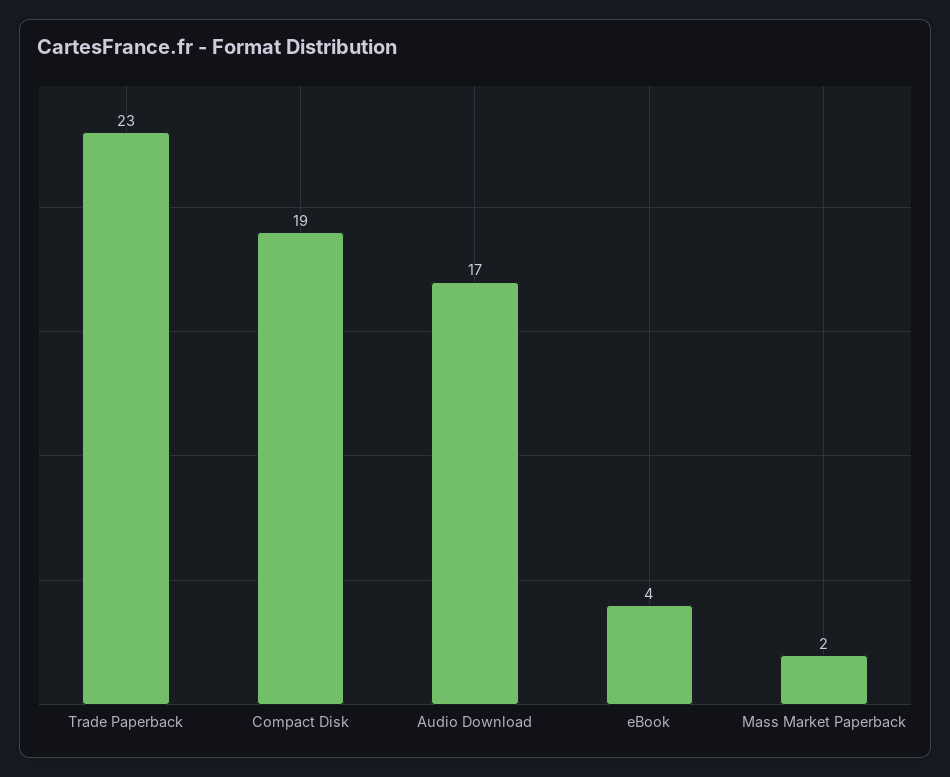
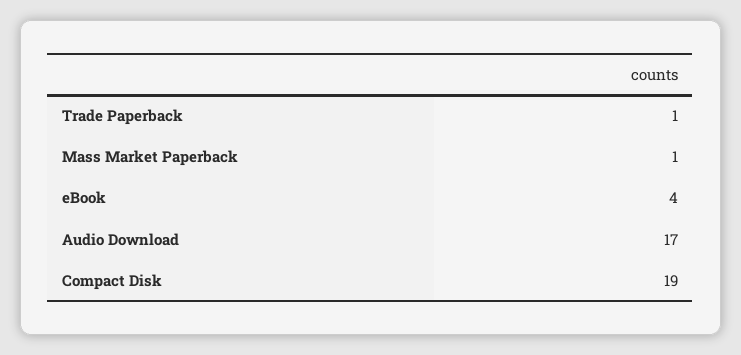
  {
-   "Trade Paperback": 23,
+   "Trade Paperback": 1,
    "Compact Disk": 19,
    "Audio Download": 17,
    "eBook": 4,
-   "Mass Market Paperback": 2
+   "Mass Market Paperback": 1
  }

